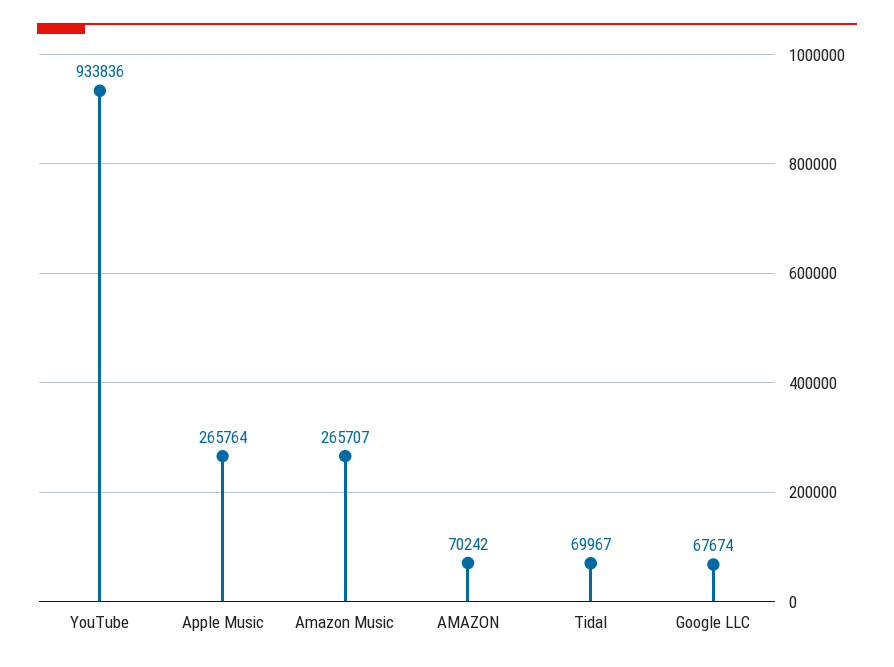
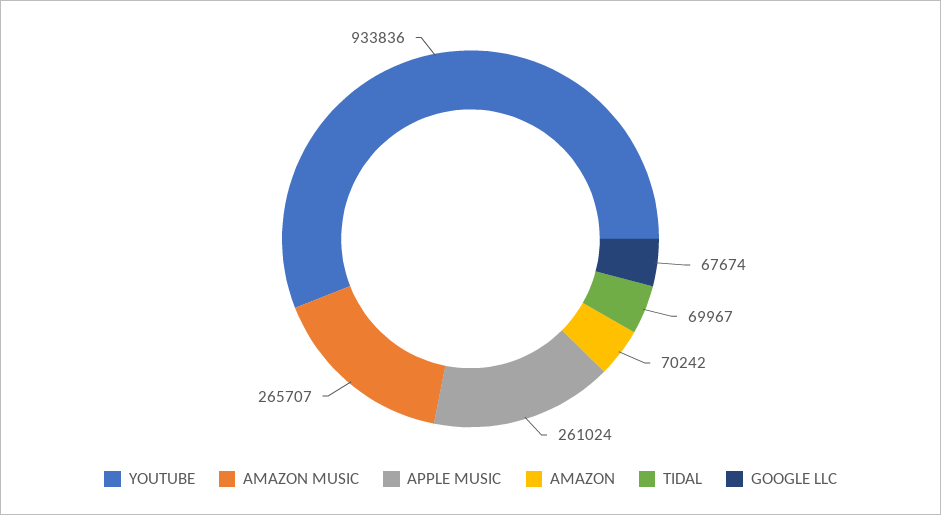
  {
    "YouTube": 933836,
-   "Apple Music": 265764,
+   "Apple Music": 261024,
    "Amazon Music": 265707,
    "AMAZON": 70242,
    "Tidal": 69967,
    "Google LLC": 67674
  }

